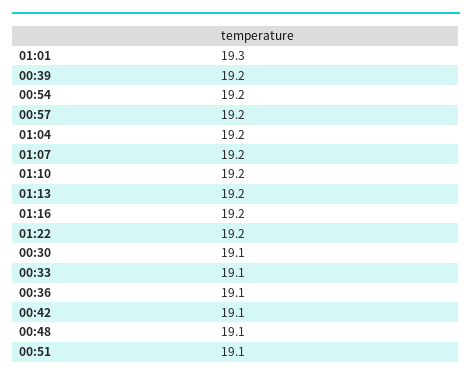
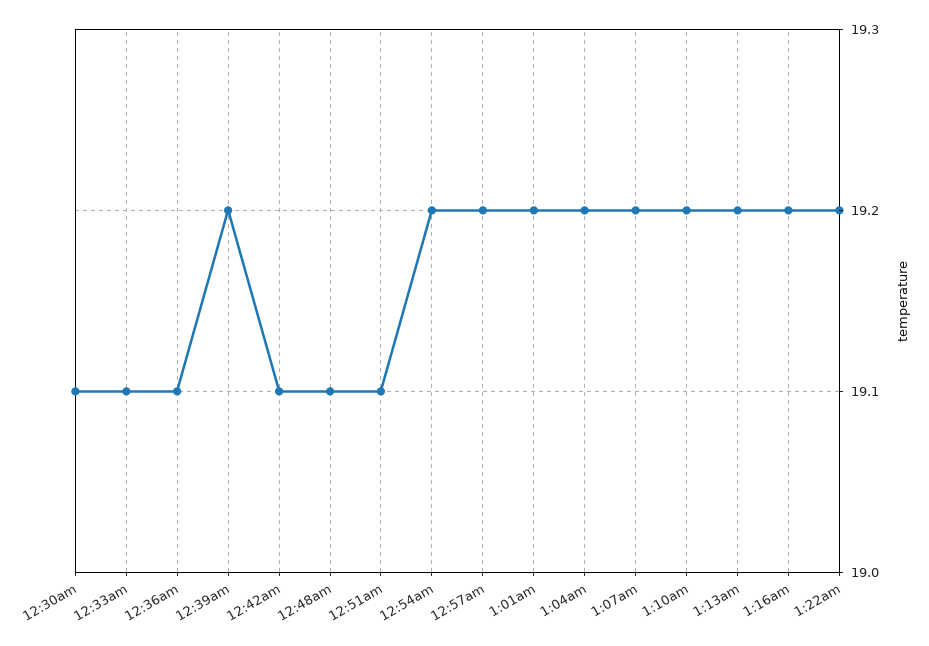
  {
-   "01:01": 19.3,
+   "01:01": 19.2,
    "00:39": 19.2,
    "00:54": 19.2,
    "00:57": 19.2,
    "01:04": 19.2,
    "01:07": 19.2,
    "01:10": 19.2,
    "01:13": 19.2,
    "01:16": 19.2,
    "01:22": 19.2,
    "00:30": 19.1,
    "00:33": 19.1,
    "00:36": 19.1,
    "00:42": 19.1,
    "00:48": 19.1,
    "00:51": 19.1
  }

